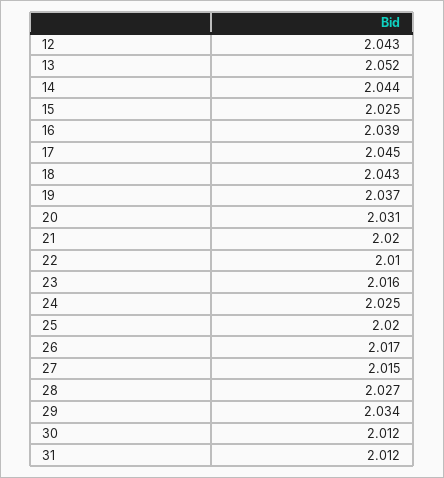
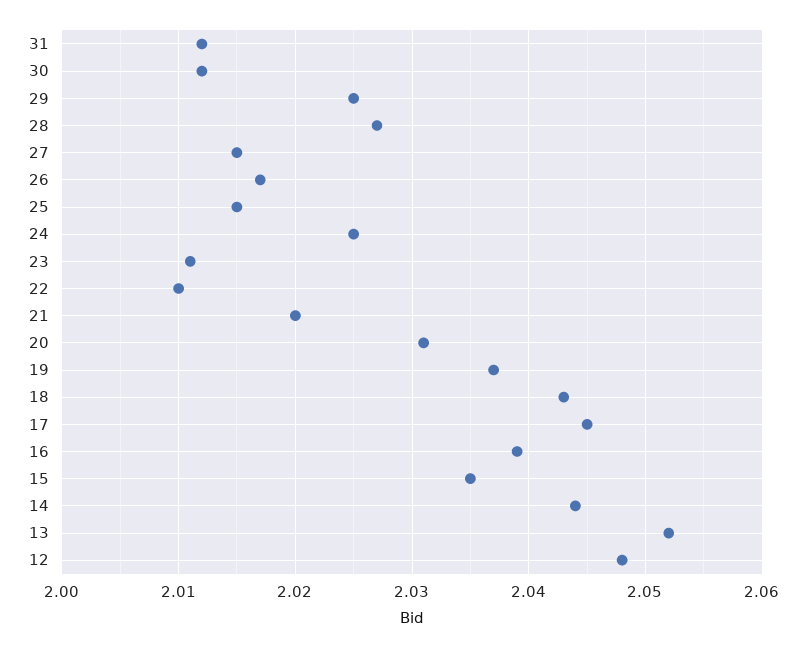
  {
-   "12": 2.043,
+   "12": 2.048,
    "13": 2.052,
    "14": 2.044,
-   "15": 2.025,
+   "15": 2.035,
    "16": 2.039,
    "17": 2.045,
    "18": 2.043,
    "19": 2.037,
    "20": 2.031,
    "21": 2.02,
    "22": 2.01,
-   "23": 2.016,
+   "23": 2.011,
    "24": 2.025,
-   "25": 2.02,
+   "25": 2.015,
    "26": 2.017,
    "27": 2.015,
    "28": 2.027,
-   "29": 2.034,
+   "29": 2.025,
    "30": 2.012,
    "31": 2.012
  }

